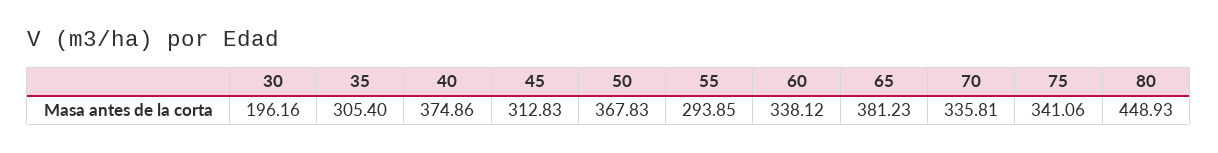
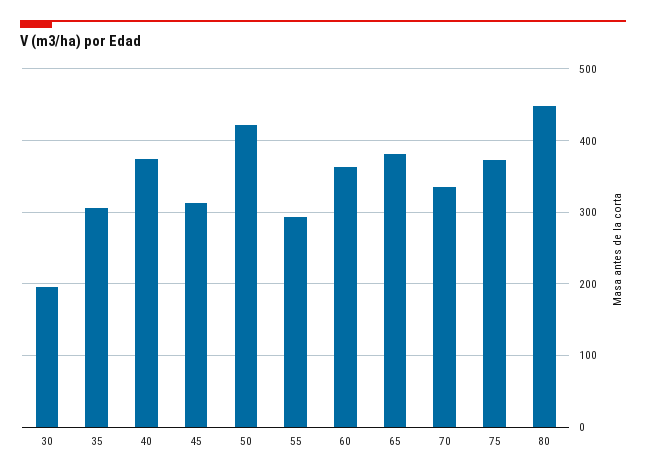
  {
    "30": 196.16,
    "35": 305.4,
    "40": 374.86,
    "45": 312.83,
-   "50": 367.83,
+   "50": 420,
    "55": 293.85,
-   "60": 338.12,
+   "60": 360,
    "65": 381.23,
    "70": 335.81,
-   "75": 341.06,
+   "75": 370,
    "80": 448.93
  }

